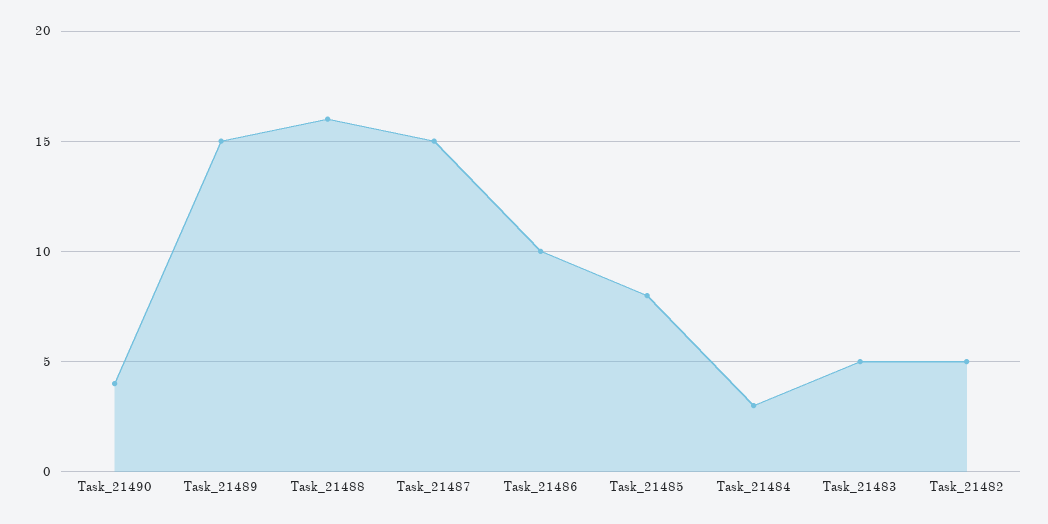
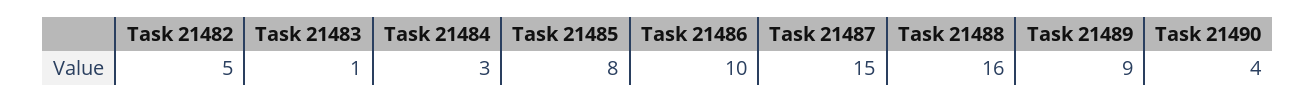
  {
    "Task_21490": 4,
-   "Task_21489": 15,
+   "Task_21489": 9,
    "Task_21488": 16,
    "Task_21487": 15,
    "Task_21486": 10,
    "Task_21485": 8,
    "Task_21484": 3,
-   "Task_21483": 5,
+   "Task_21483": 1,
    "Task_21482": 5
  }

